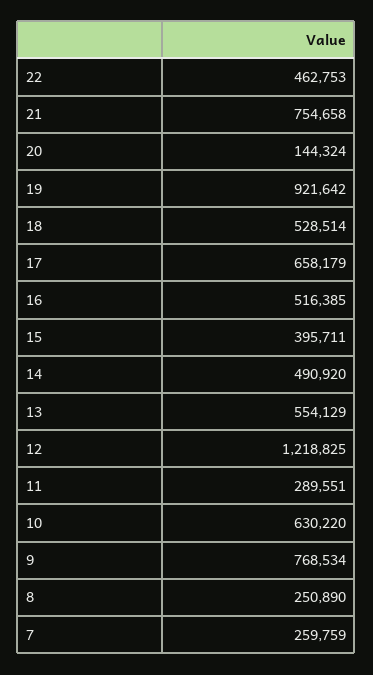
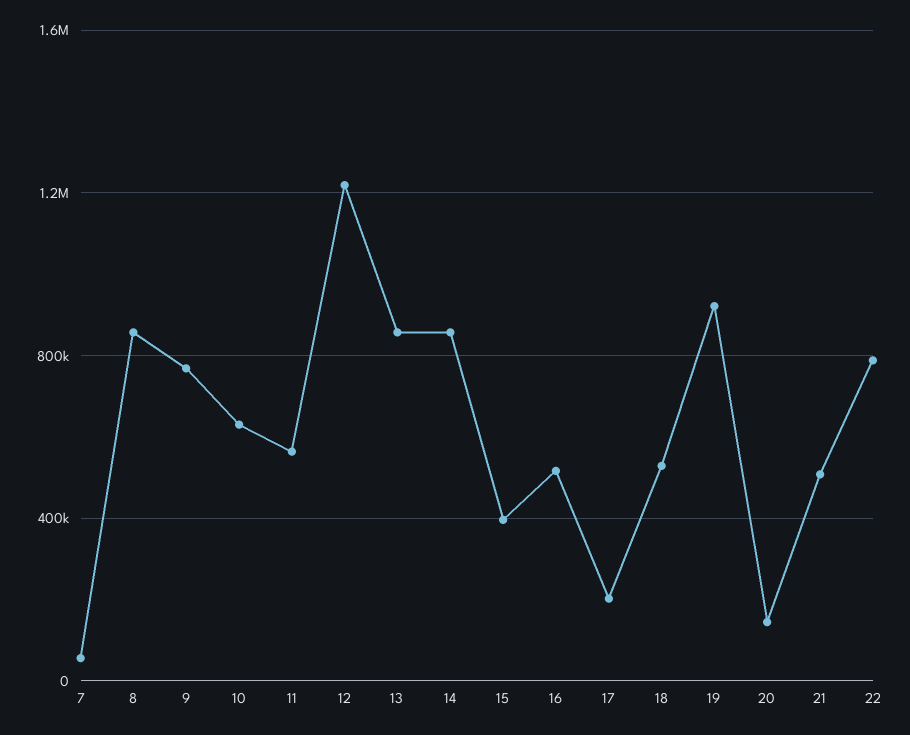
  {
-   "22": 462753,
+   "22": 800000,
-   "21": 754658,
+   "21": 500000,
    "20": 144324,
    "19": 921642,
    "18": 528514,
-   "17": 658179,
+   "17": 200000,
    "16": 516385,
    "15": 395711,
-   "14": 490920,
+   "14": 850000,
-   "13": 554129,
+   "13": 850000,
    "12": 1218825,
-   "11": 289551,
+   "11": 550000,
    "10": 630220,
    "9": 768534,
-   "8": 250890,
+   "8": 850000,
-   "7": 259759
+   "7": 50000
  }

